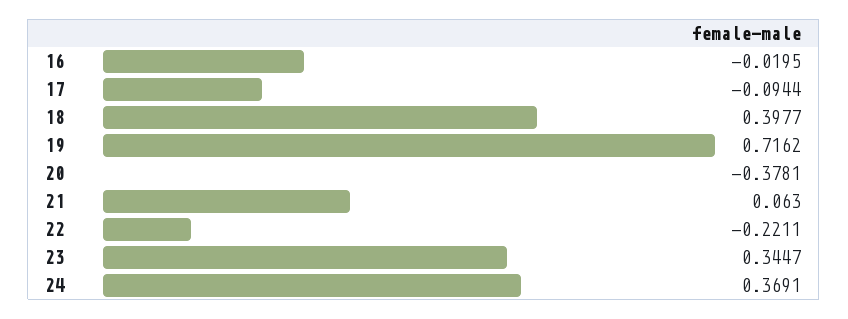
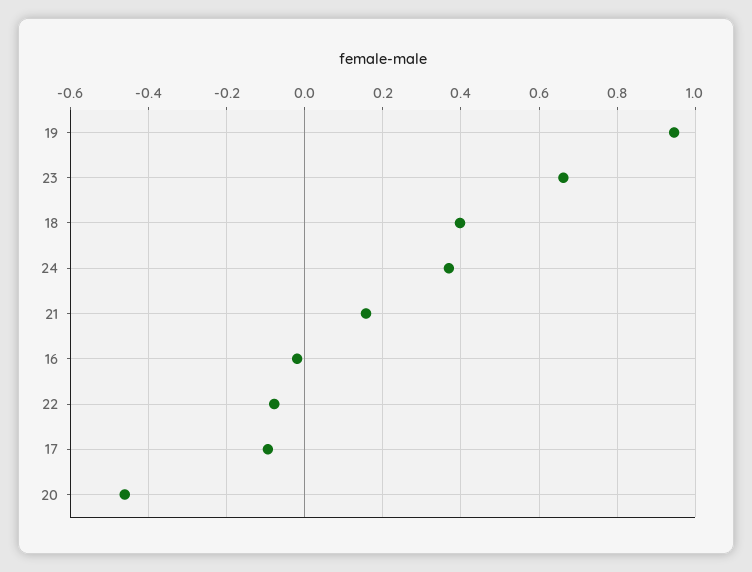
  {
    "16": -0.0195,
    "17": -0.0944,
    "18": 0.3977,
-   "19": 0.7162,
+   "19": 0.94,
-   "20": -0.3781,
+   "20": -0.46,
-   "21": 0.063,
+   "21": 0.16,
-   "22": -0.2211,
+   "22": -0.08,
-   "23": 0.3447,
+   "23": 0.66,
    "24": 0.3691
  }

